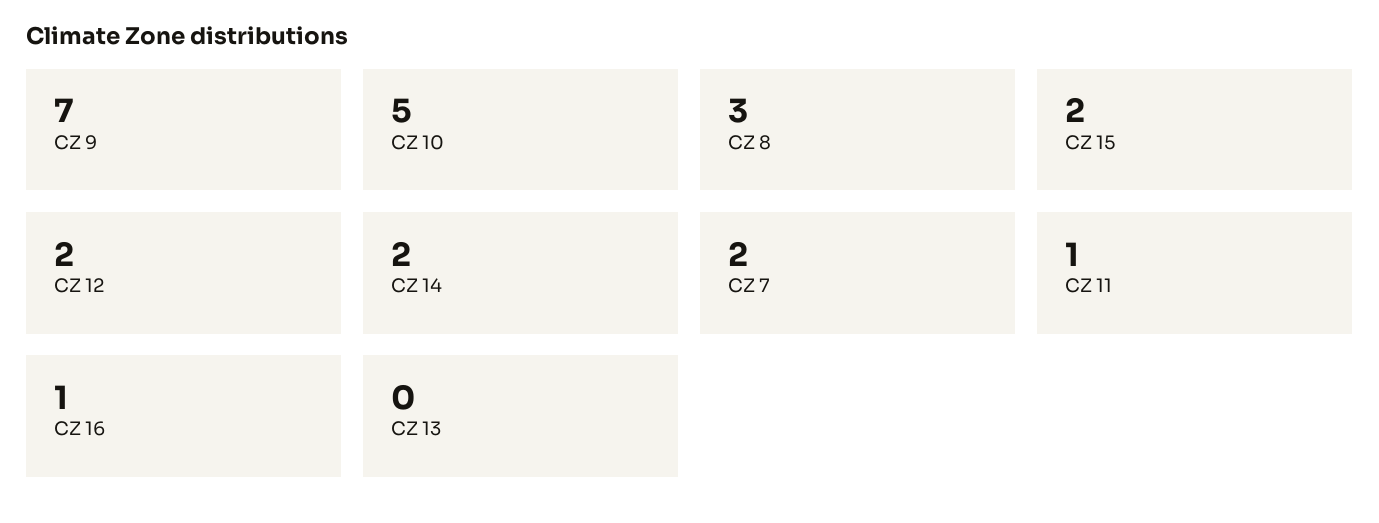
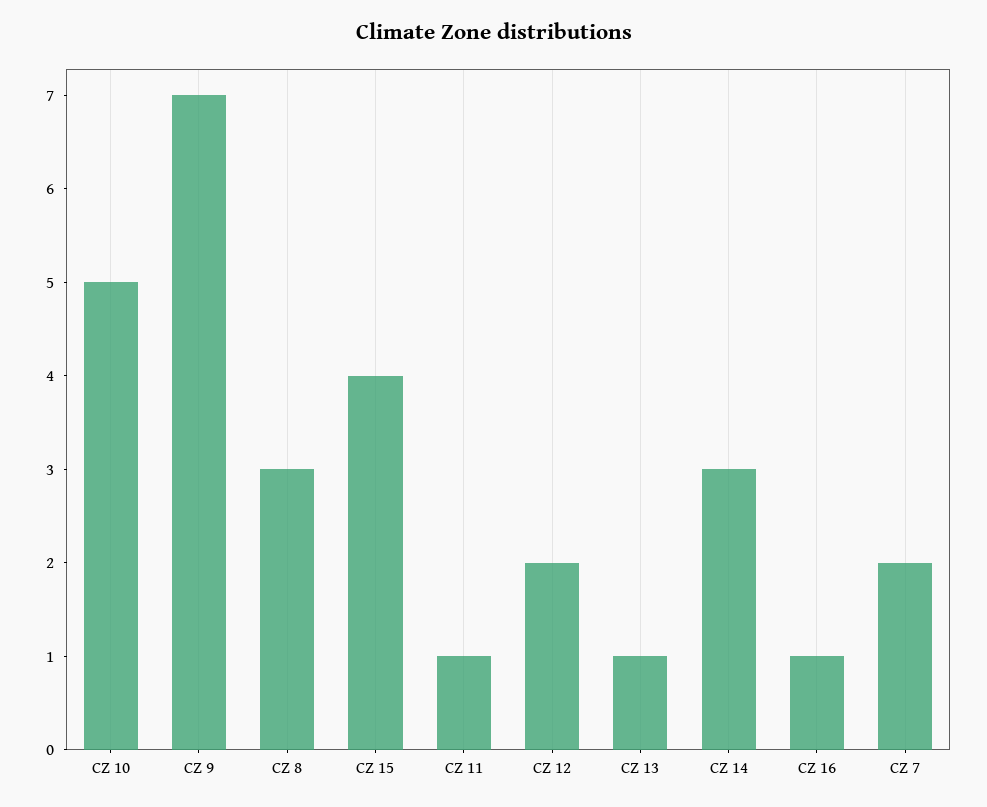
  {
    "CZ 9": 7,
    "CZ 10": 5,
    "CZ 8": 3,
-   "CZ 15": 2,
+   "CZ 15": 4,
    "CZ 12": 2,
-   "CZ 14": 2,
+   "CZ 14": 3,
    "CZ 7": 2,
    "CZ 11": 1,
    "CZ 16": 1,
-   "CZ 13": 0
+   "CZ 13": 1
  }

